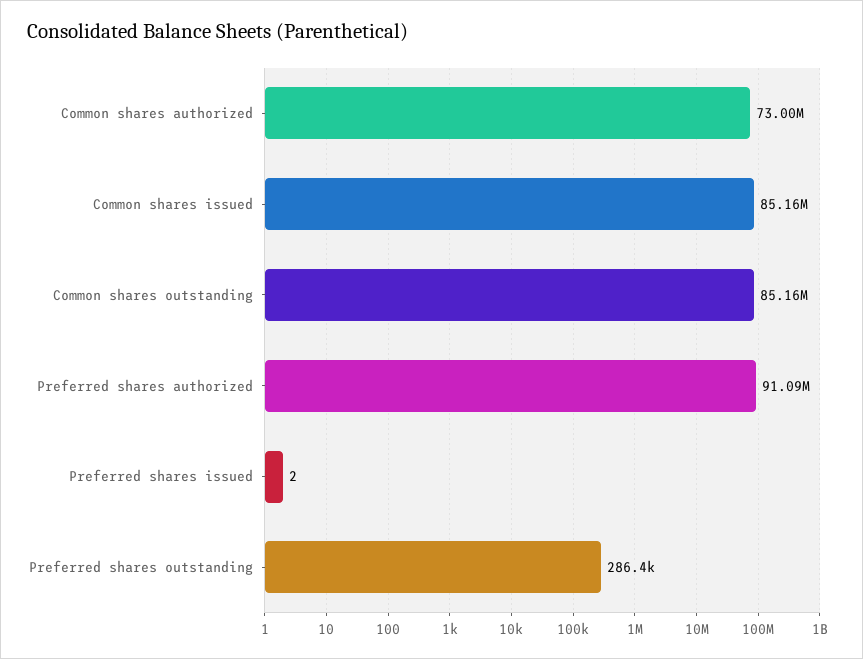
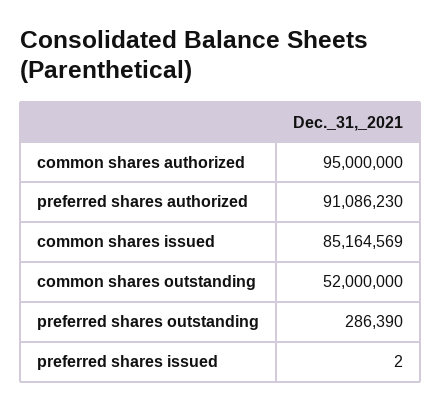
  {
-   "Common shares authorized": 73000000,
+   "Common shares authorized": 95000000,
    "Common shares issued": 85164569,
-   "Common shares outstanding": 85160000,
+   "Common shares outstanding": 52000000,
    "Preferred shares authorized": 91086230,
    "Preferred shares issued": 2,
    "Preferred shares outstanding": 286390
  }

